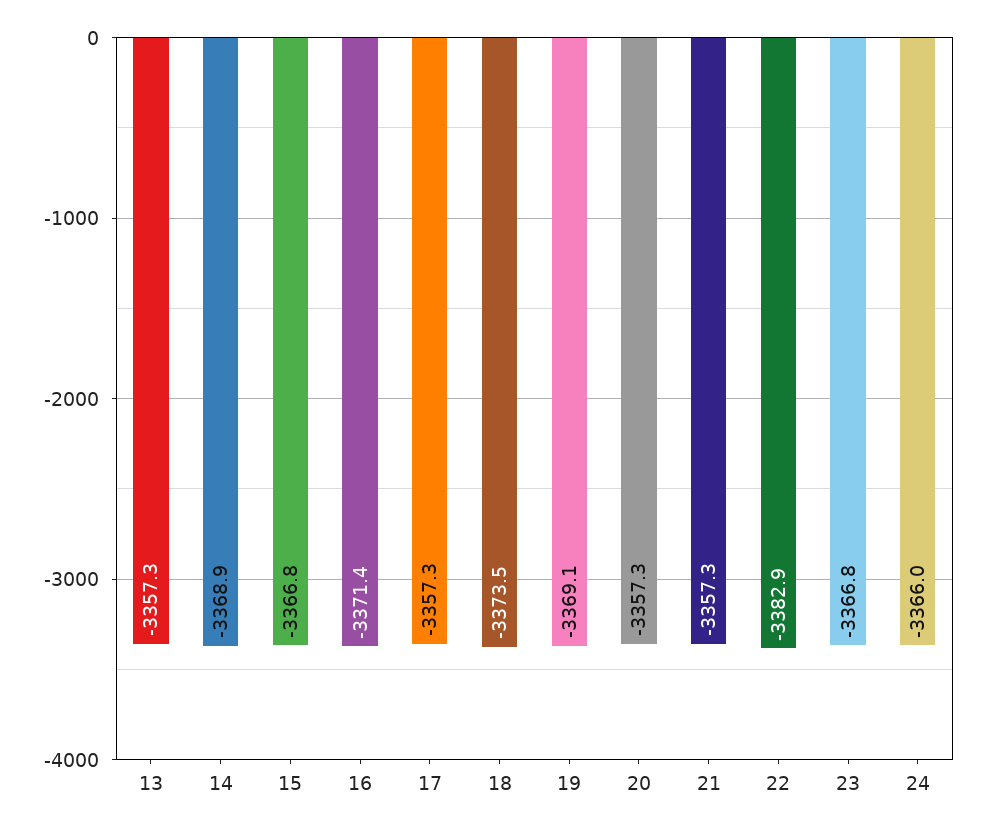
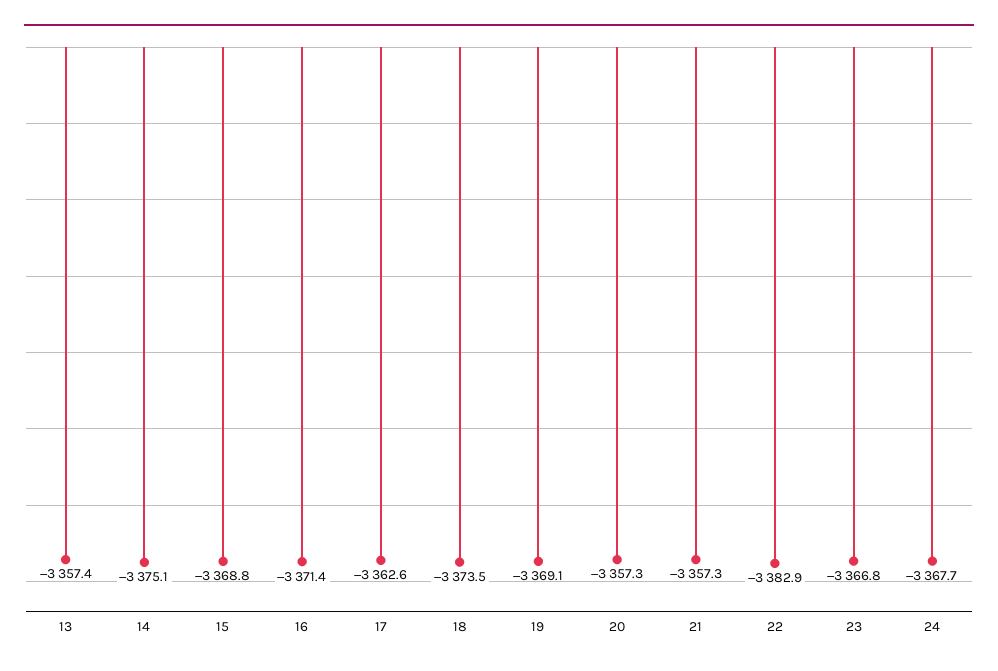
  {
-   "13": -3357.3,
+   "13": -3357.4,
-   "14": -3368.9,
+   "14": -3375.1,
-   "15": -3366.8,
+   "15": -3368.8,
    "16": -3371.4,
-   "17": -3357.3,
+   "17": -3362.6,
    "18": -3373.5,
    "19": -3369.1,
    "20": -3357.3,
    "21": -3357.3,
    "22": -3382.9,
    "23": -3366.8,
-   "24": -3366
+   "24": -3367.7
  }

